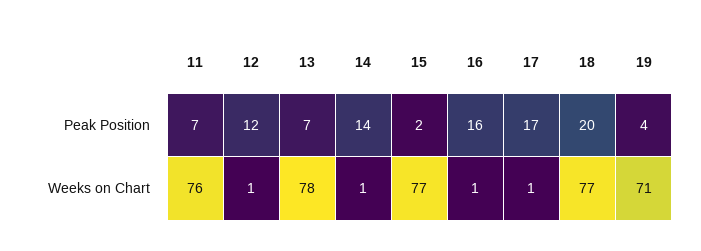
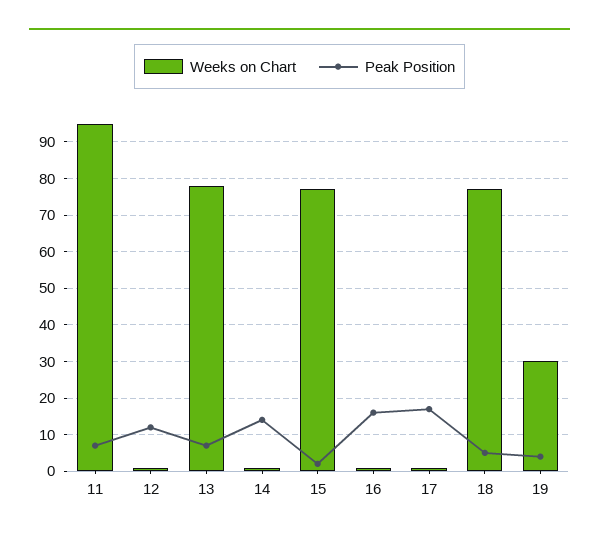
  {
    "Peak Position": {
      "11": 7,
      "12": 12,
      "13": 7,
      "14": 14,
      "15": 2,
      "16": 16,
      "17": 17,
-     "18": 20,
+     "18": 5,
      "19": 4
    },
    "Weeks on Chart": {
-     "11": 76,
+     "11": 95,
      "12": 1,
      "13": 78,
      "14": 1,
      "15": 77,
      "16": 1,
      "17": 1,
      "18": 77,
-     "19": 71
+     "19": 30
    }
  }

